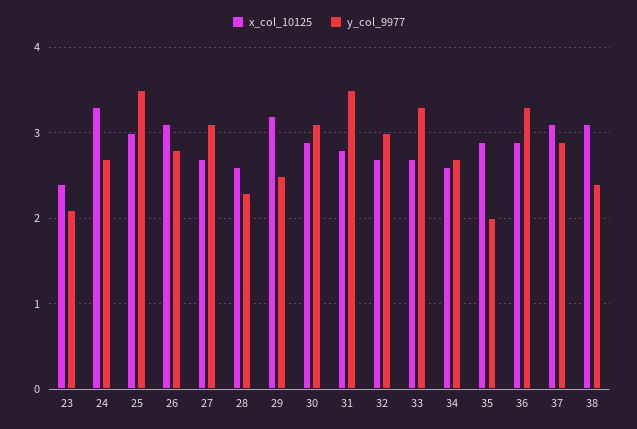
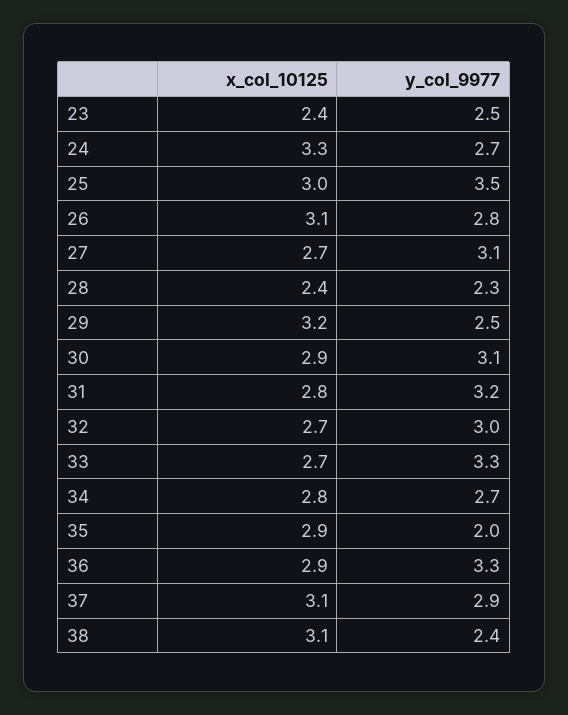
  {
    "x_col_10125": {
      "23": 2.4,
      "24": 3.3,
      "25": 3,
      "26": 3.1,
      "27": 2.7,
-     "28": 2.6,
+     "28": 2.4,
      "29": 3.2,
      "30": 2.9,
      "31": 2.8,
      "32": 2.7,
      "33": 2.7,
-     "34": 2.6,
+     "34": 2.8,
      "35": 2.9,
      "36": 2.9,
      "37": 3.1,
      "38": 3.1
    },
    "y_col_9977": {
-     "23": 2.1,
+     "23": 2.5,
      "24": 2.7,
      "25": 3.5,
      "26": 2.8,
      "27": 3.1,
      "28": 2.3,
      "29": 2.5,
      "30": 3.1,
-     "31": 3.5,
+     "31": 3.2,
      "32": 3,
      "33": 3.3,
      "34": 2.7,
      "35": 2,
      "36": 3.3,
      "37": 2.9,
      "38": 2.4
    }
  }

